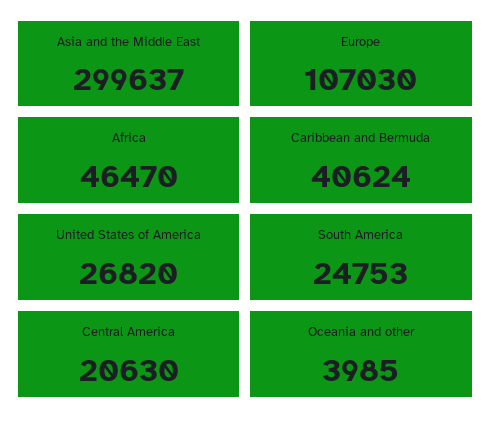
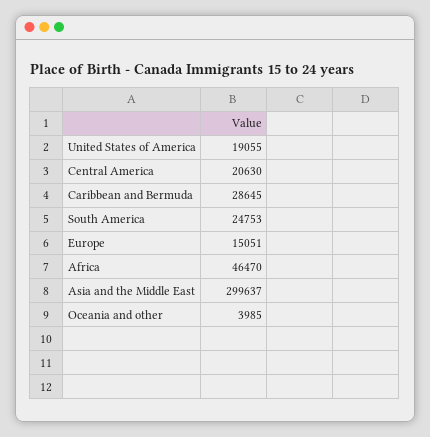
  {
    "Asia and the Middle East": 299637,
-   "Europe": 107030,
+   "Europe": 15051,
    "Africa": 46470,
-   "Caribbean and Bermuda": 40624,
+   "Caribbean and Bermuda": 28645,
-   "United States of America": 26820,
+   "United States of America": 19055,
    "South America": 24753,
    "Central America": 20630,
    "Oceania and other": 3985
  }

